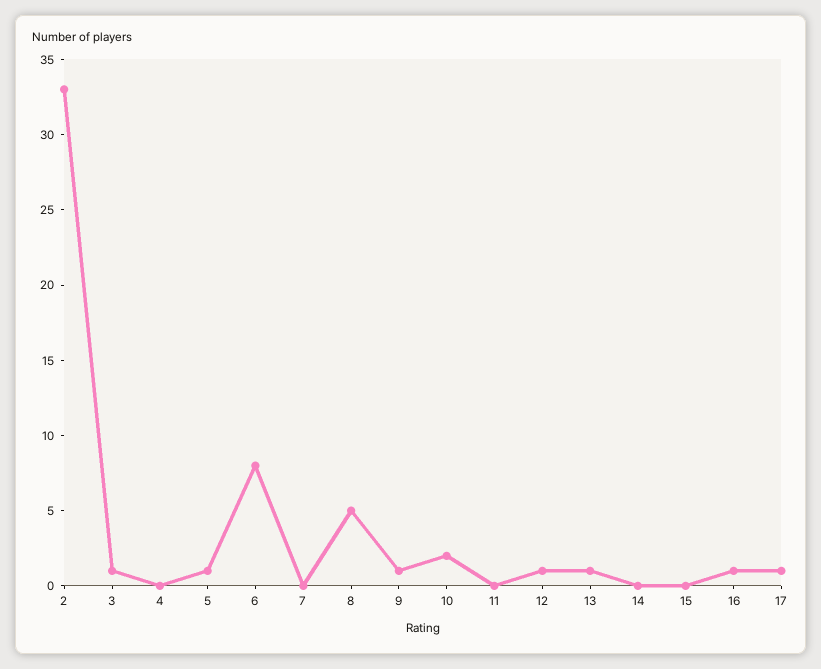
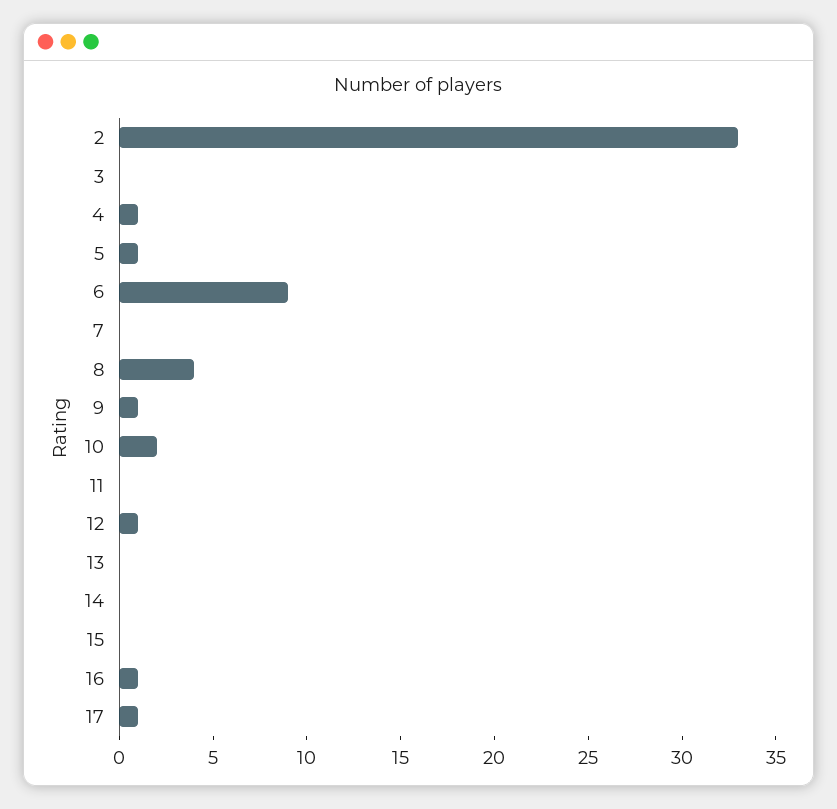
  {
    "2": 33,
-   "3": 1,
+   "3": 0,
-   "4": 0,
+   "4": 1,
    "5": 1,
-   "6": 8,
+   "6": 9,
    "7": 0,
-   "8": 5,
+   "8": 4,
    "9": 1,
    "10": 2,
    "11": 0,
    "12": 1,
-   "13": 1,
+   "13": 0,
    "14": 0,
    "15": 0,
    "16": 1,
    "17": 1
  }

